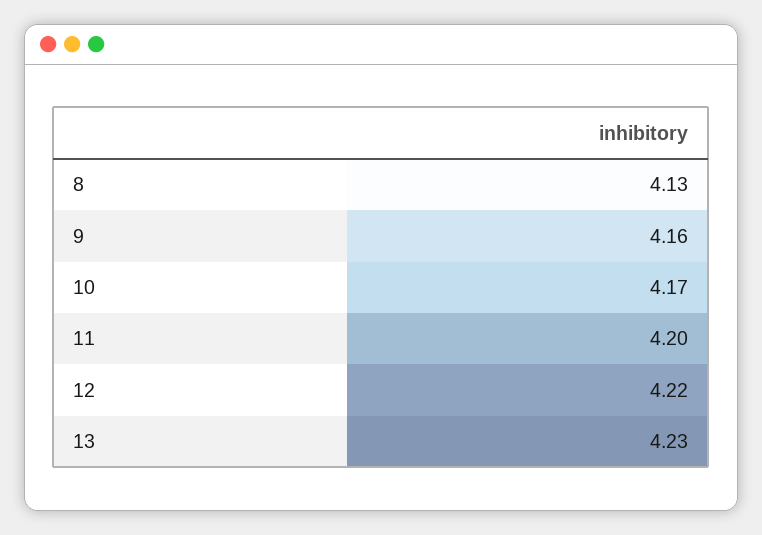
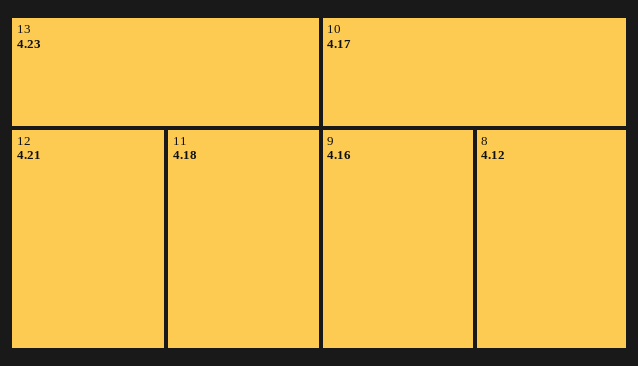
  {
-   "8": 4.13,
+   "8": 4.12,
    "9": 4.16,
    "10": 4.17,
-   "11": 4.2,
+   "11": 4.18,
-   "12": 4.22,
+   "12": 4.21,
    "13": 4.23
  }

